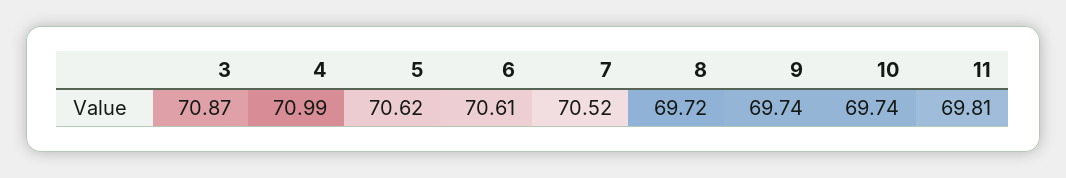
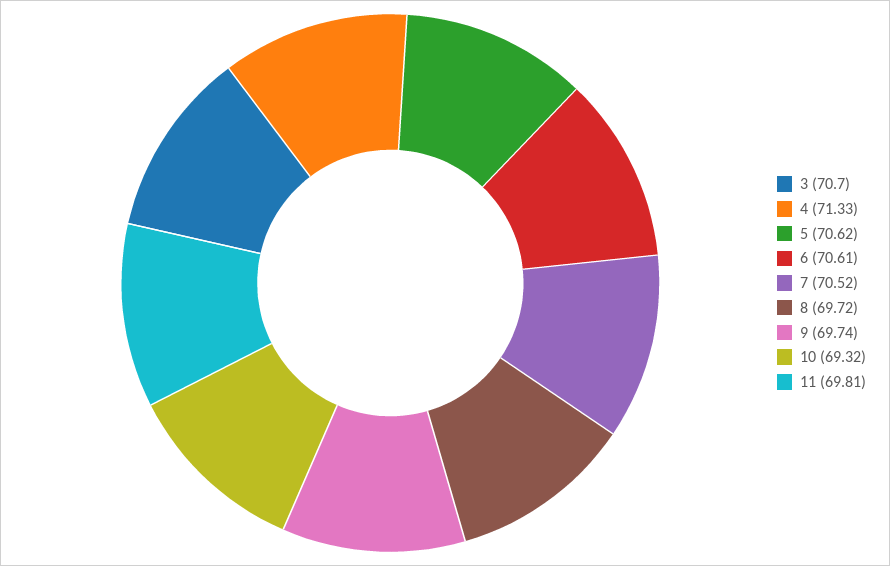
  {
-   "3": 70.87,
+   "3": 70.7,
-   "4": 70.99,
+   "4": 71.33,
    "5": 70.62,
    "6": 70.61,
    "7": 70.52,
    "8": 69.72,
    "9": 69.74,
-   "10": 69.74,
+   "10": 69.32,
    "11": 69.81
  }

